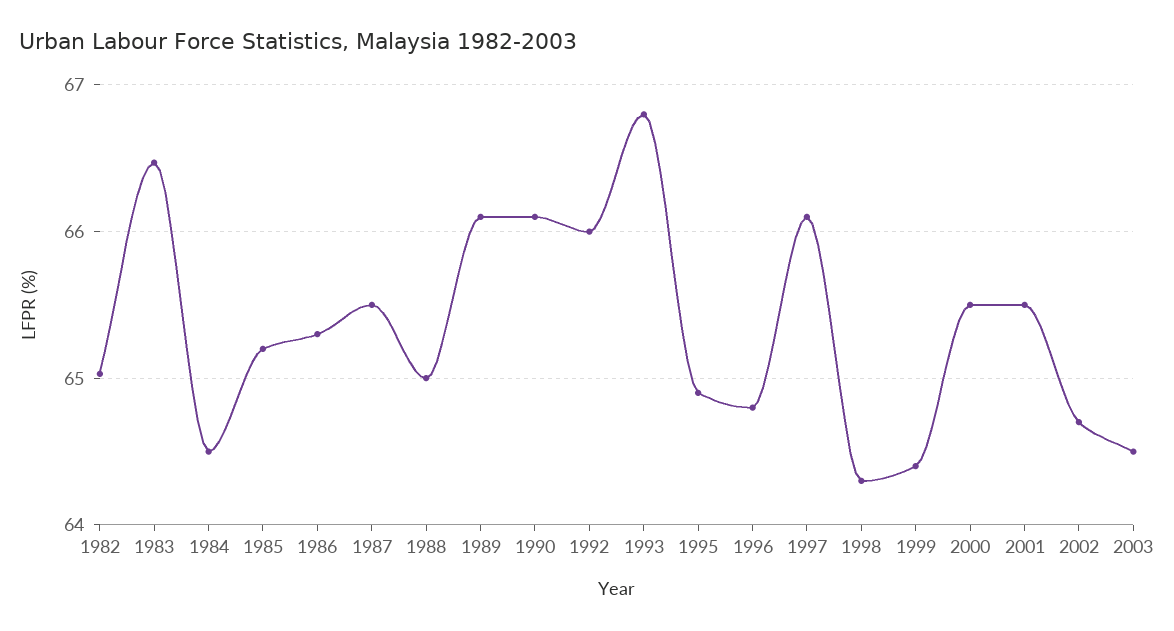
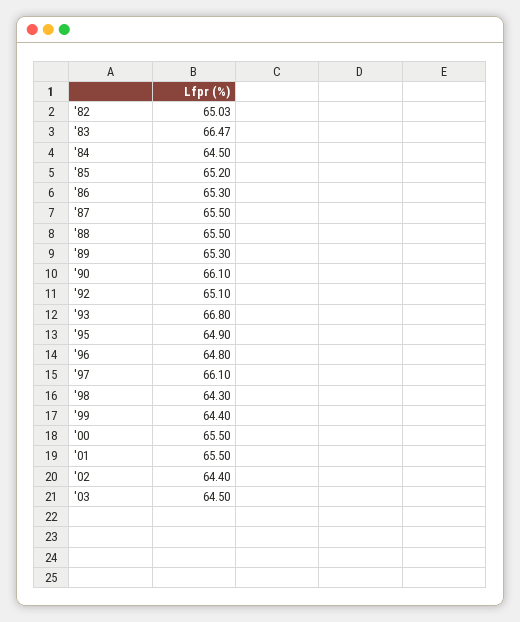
  {
    "1982": 65.03,
    "1983": 66.47,
    "1984": 64.5,
    "1985": 65.2,
    "1986": 65.3,
    "1987": 65.5,
-   "1988": 65,
+   "1988": 65.5,
-   "1989": 66.1,
+   "1989": 65.3,
    "1990": 66.1,
-   "1992": 66,
+   "1992": 65.1,
    "1993": 66.8,
    "1995": 64.9,
    "1996": 64.8,
    "1997": 66.1,
    "1998": 64.3,
    "1999": 64.4,
    "2000": 65.5,
    "2001": 65.5,
-   "2002": 64.7,
+   "2002": 64.4,
    "2003": 64.5
  }

